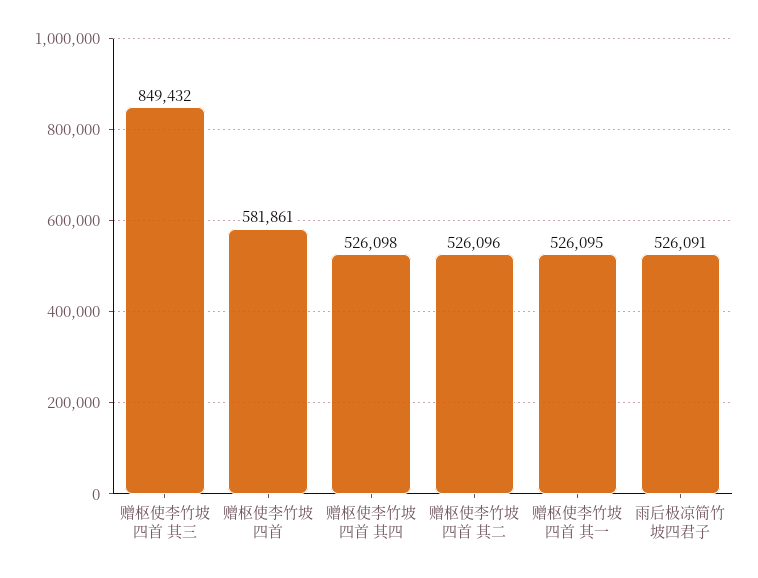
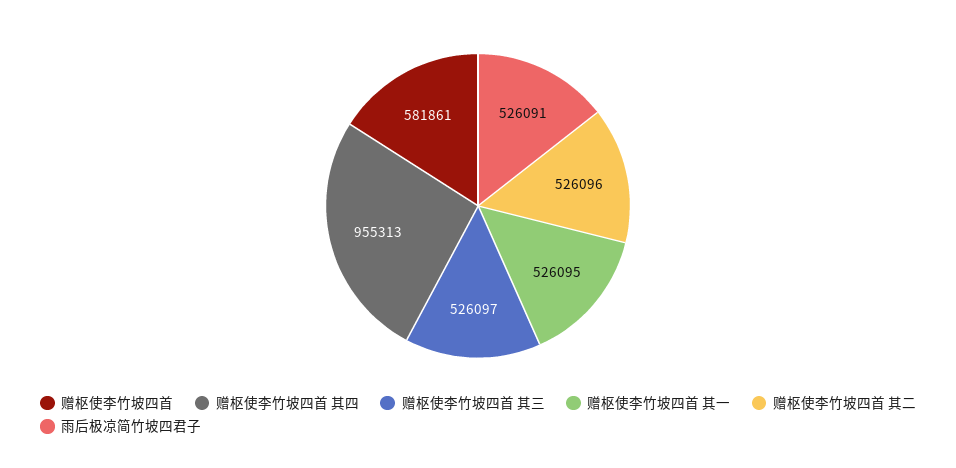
  {
-   "赠枢使李竹坡四首 其三": 849432,
+   "赠枢使李竹坡四首 其三": 526097,
    "赠枢使李竹坡四首": 581861,
-   "赠枢使李竹坡四首 其四": 526098,
+   "赠枢使李竹坡四首 其四": 955313,
    "赠枢使李竹坡四首 其二": 526096,
    "赠枢使李竹坡四首 其一": 526095,
    "雨后极凉简竹坡四君子": 526091
  }

